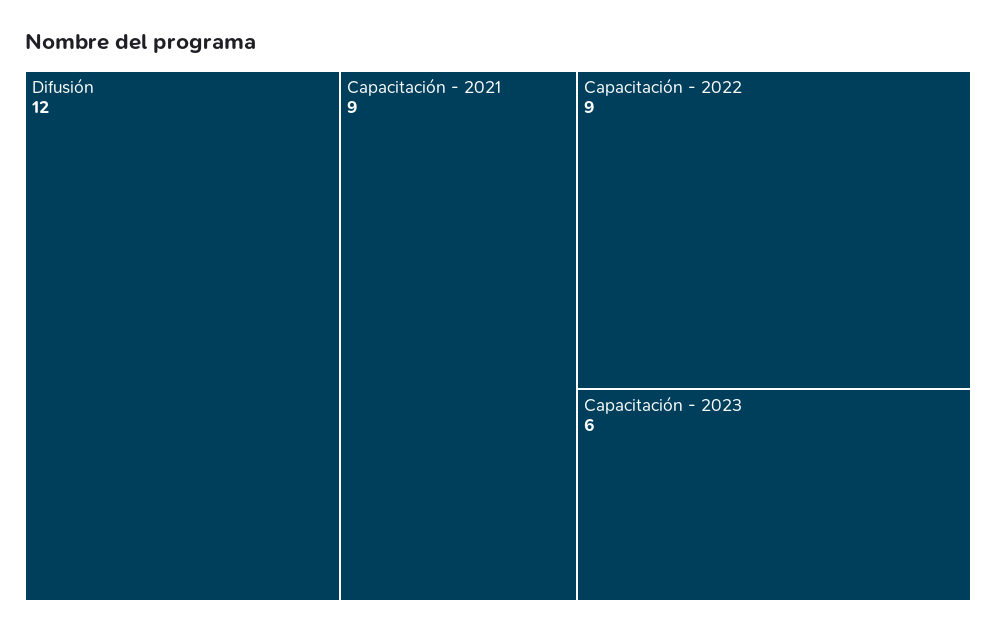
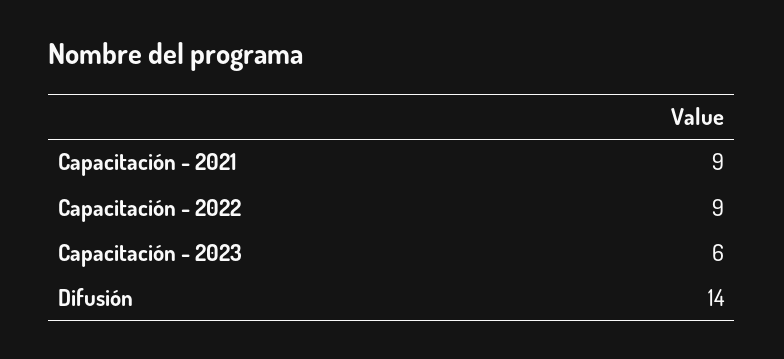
  {
-   "Difusión": 12,
+   "Difusión": 14,
    "Capacitación - 2021": 9,
    "Capacitación - 2022": 9,
    "Capacitación - 2023": 6
  }

